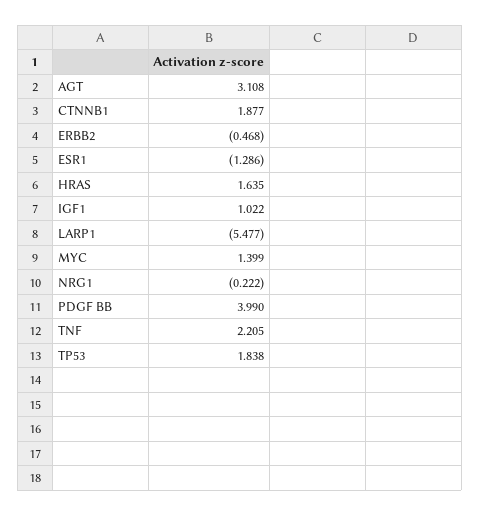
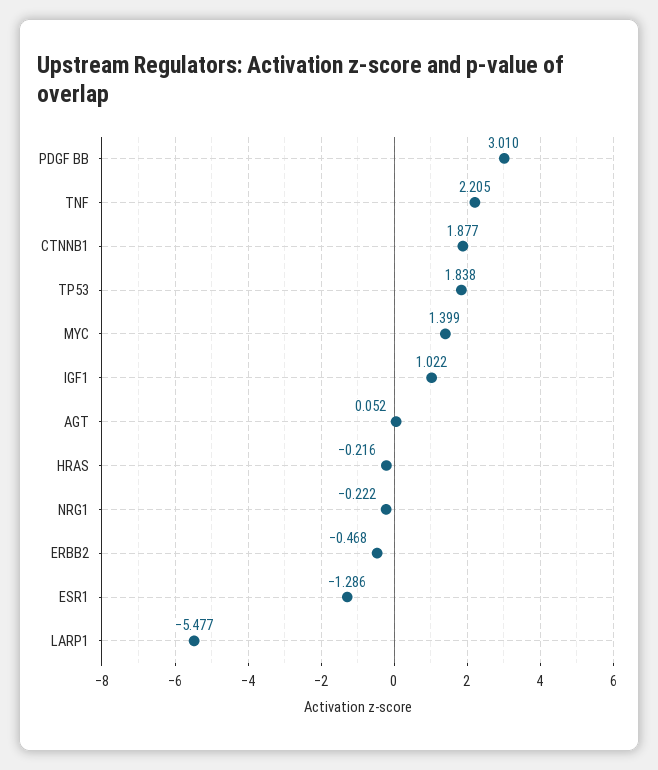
  {
-   "AGT": 3.108,
+   "AGT": 0.052,
    "CTNNB1": 1.877,
    "ERBB2": -0.468,
    "ESR1": -1.286,
-   "HRAS": 1.635,
+   "HRAS": -0.216,
    "IGF1": 1.022,
    "LARP1": -5.477,
    "MYC": 1.399,
    "NRG1": -0.222,
-   "PDGF BB": 3.99,
+   "PDGF BB": 3.01,
    "TNF": 2.205,
    "TP53": 1.838
  }

